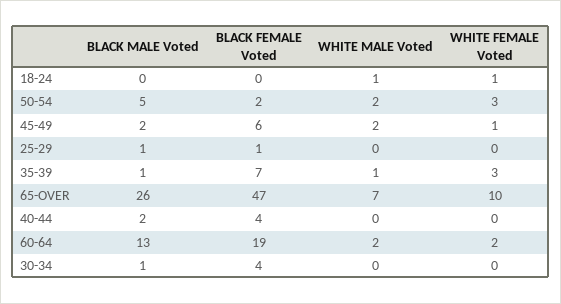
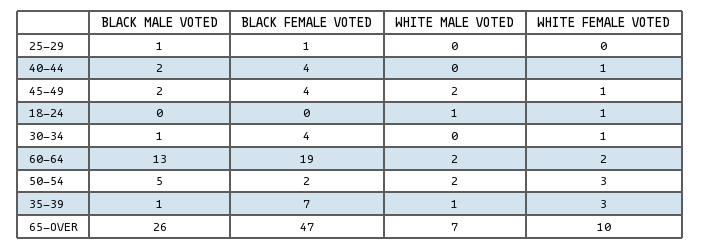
  {
    "BLACK MALE Voted": {
      "18-24": 0,
      "50-54": 5,
      "45-49": 2,
      "25-29": 1,
      "35-39": 1,
      "65-OVER": 26,
      "40-44": 2,
      "60-64": 13,
      "30-34": 1
    },
    "BLACK FEMALE Voted": {
      "18-24": 0,
      "50-54": 2,
-     "45-49": 6,
+     "45-49": 4,
      "25-29": 1,
      "35-39": 7,
      "65-OVER": 47,
      "40-44": 4,
      "60-64": 19,
      "30-34": 4
    },
    "WHITE MALE Voted": {
      "18-24": 1,
      "50-54": 2,
      "45-49": 2,
      "25-29": 0,
      "35-39": 1,
      "65-OVER": 7,
      "40-44": 0,
      "60-64": 2,
      "30-34": 0
    },
    "WHITE FEMALE Voted": {
      "18-24": 1,
      "50-54": 3,
      "45-49": 1,
      "25-29": 0,
      "35-39": 3,
      "65-OVER": 10,
-     "40-44": 0,
+     "40-44": 1,
      "60-64": 2,
-     "30-34": 0
+     "30-34": 1
    }
  }

